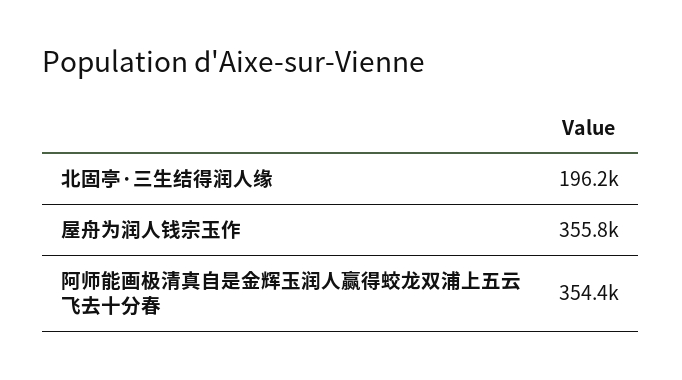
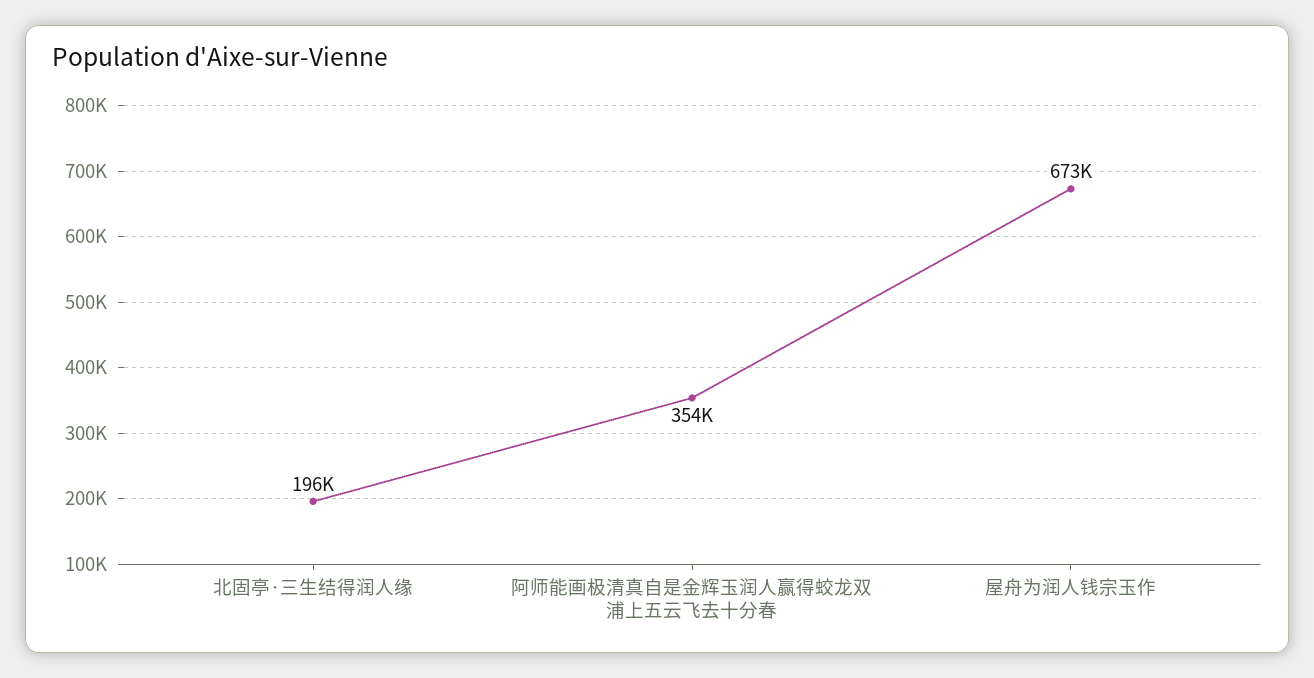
  {
    "北固亭·三生结得润人缘": 196200,
-   "屋舟为润人钱宗玉作": 355800,
+   "屋舟为润人钱宗玉作": 673000,
    "阿师能画极清真自是金辉玉润人赢得蛟龙双浦上五云飞去十分春": 354400
  }

